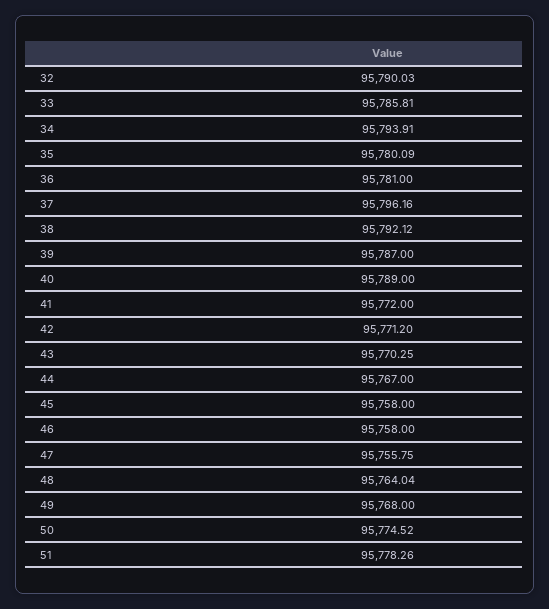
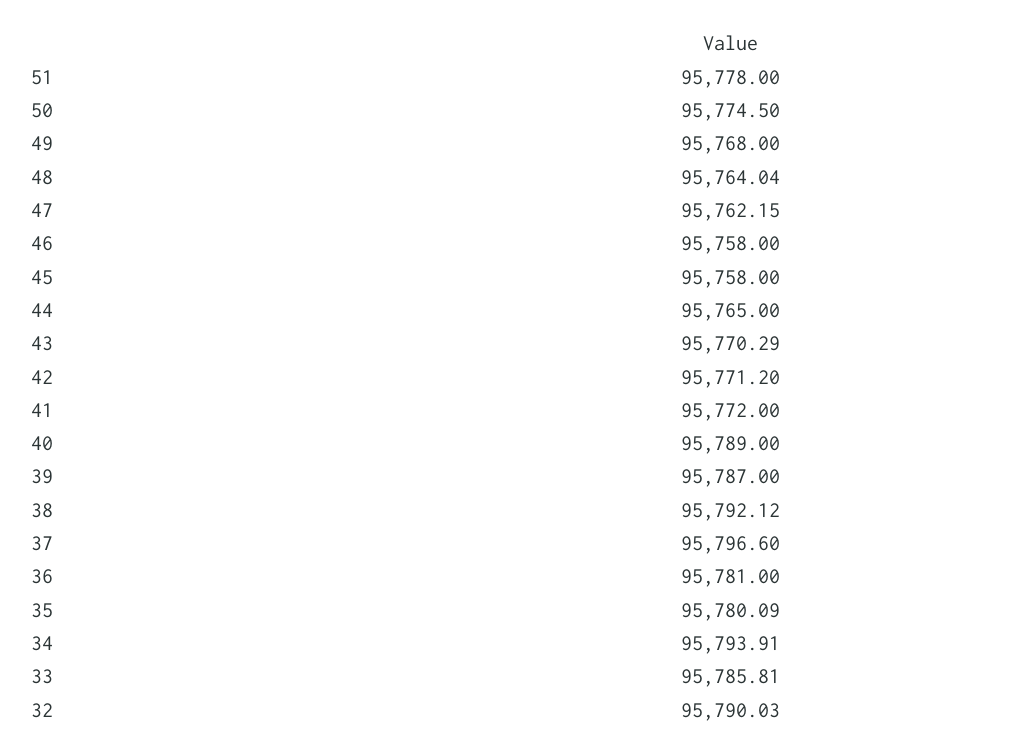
  {
    "32": 95790.03,
    "33": 95785.81,
    "34": 95793.91,
    "35": 95780.09,
    "36": 95781,
-   "37": 95796.16,
+   "37": 95796.6,
    "38": 95792.12,
    "39": 95787,
    "40": 95789,
    "41": 95772,
    "42": 95771.2,
-   "43": 95770.25,
+   "43": 95770.29,
-   "44": 95767,
+   "44": 95765,
    "45": 95758,
    "46": 95758,
-   "47": 95755.75,
+   "47": 95762.15,
    "48": 95764.04,
    "49": 95768,
-   "50": 95774.52,
+   "50": 95774.5,
-   "51": 95778.26
+   "51": 95778
  }

